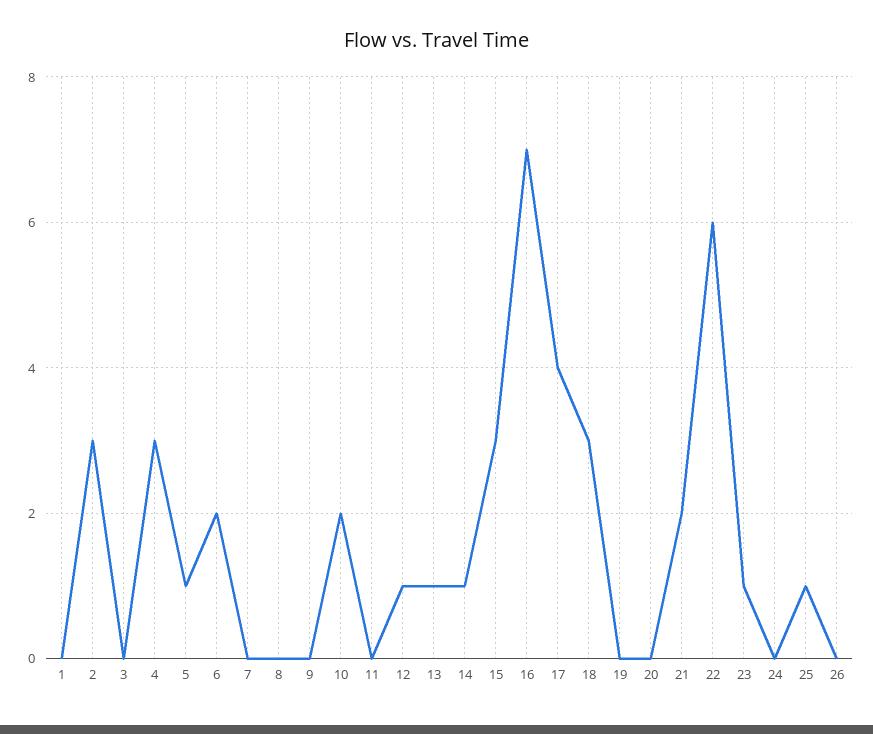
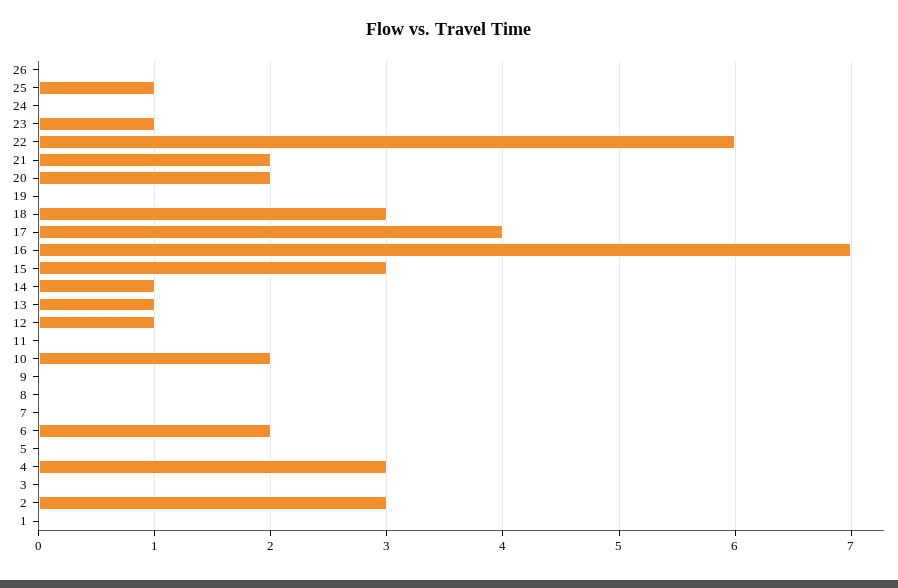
  {
    "1": 0,
    "2": 3,
    "3": 0,
    "4": 3,
-   "5": 1,
+   "5": 0,
    "6": 2,
    "7": 0,
    "8": 0,
    "9": 0,
    "10": 2,
    "11": 0,
    "12": 1,
    "13": 1,
    "14": 1,
    "15": 3,
    "16": 7,
    "17": 4,
    "18": 3,
    "19": 0,
-   "20": 0,
+   "20": 2,
    "21": 2,
    "22": 6,
    "23": 1,
    "24": 0,
    "25": 1,
    "26": 0
  }

